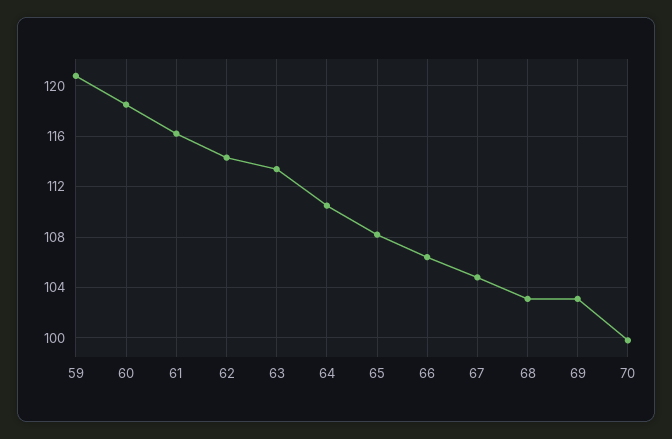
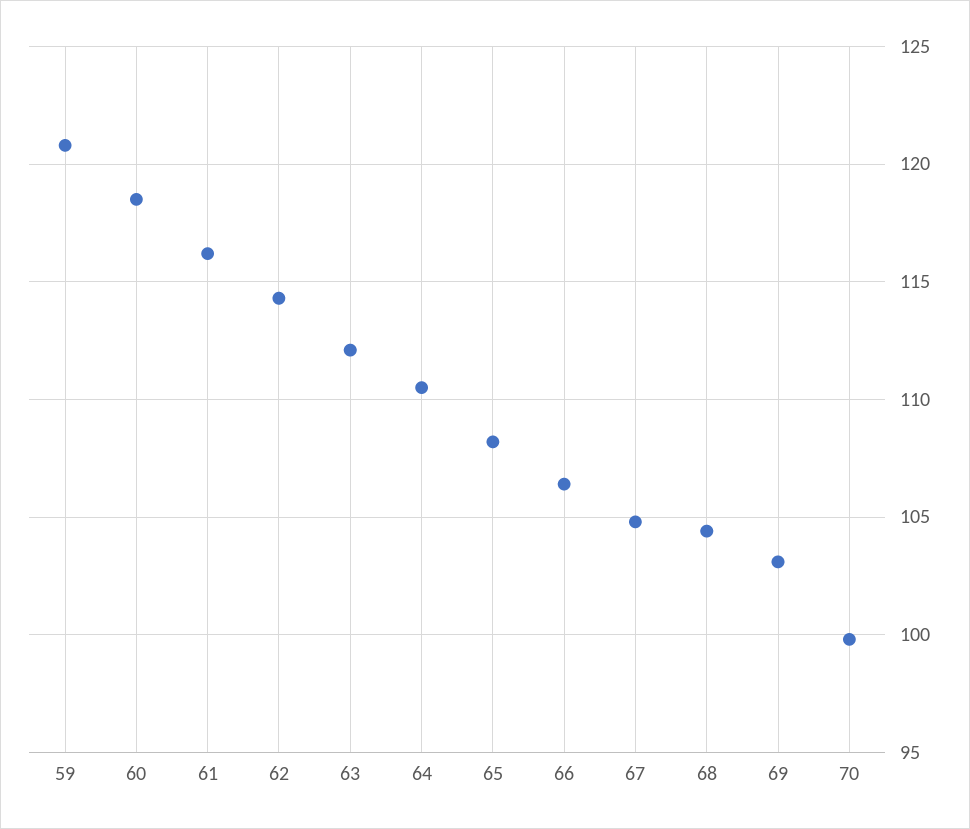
  {
    "59": 121,
    "60": 118.5,
    "61": 116,
    "62": 114.5,
-   "63": 113.5,
+   "63": 112,
    "64": 110.5,
    "65": 108,
    "66": 106.5,
    "67": 105,
-   "68": 103,
+   "68": 104.5,
    "69": 103,
    "70": 100
  }

